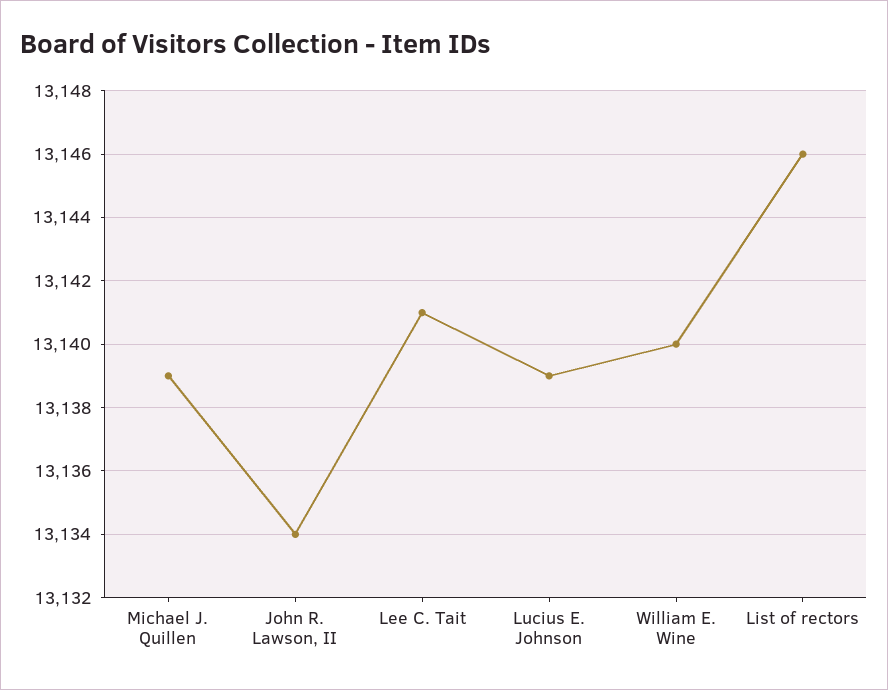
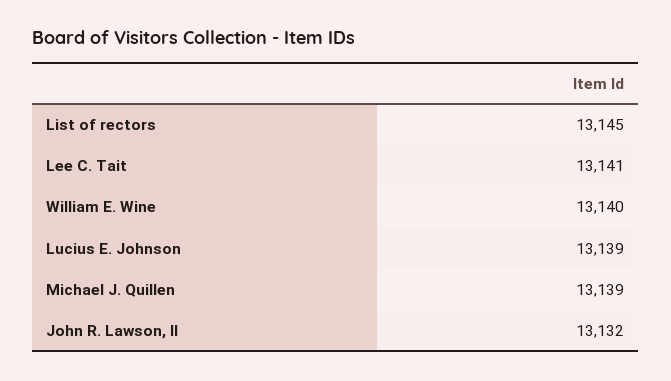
  {
    "Michael J. Quillen": 13139,
-   "John R. Lawson, II": 13134,
+   "John R. Lawson, II": 13132,
    "Lee C. Tait": 13141,
    "Lucius E. Johnson": 13139,
    "William E. Wine": 13140,
-   "List of rectors": 13146
+   "List of rectors": 13145
  }

